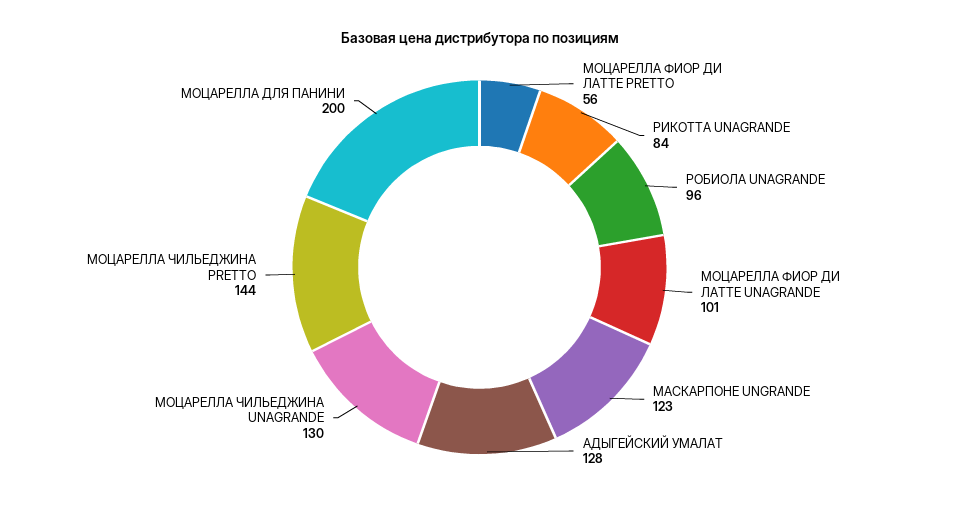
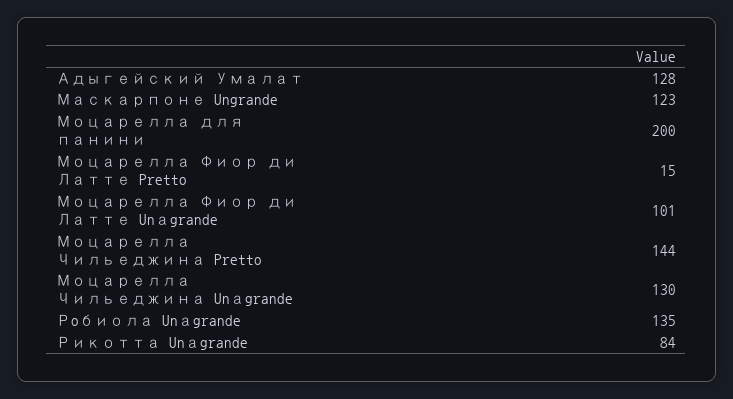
  {
-   "МОЦАРЕЛЛА ФИОР ДИ ЛАТТЕ PRETTO": 56,
+   "МОЦАРЕЛЛА ФИОР ДИ ЛАТТЕ PRETTO": 15,
    "РИКОТТА UNАGRANDE": 84,
-   "РOБИОЛА UNАGRANDE": 96,
+   "РOБИОЛА UNАGRANDE": 135,
    "МОЦАРЕЛЛА ФИОР ДИ ЛАТТЕ UNАGRANDE": 101,
    "МАСКАРПОНЕ UNGRANDE": 123,
    "АДЫГЕЙСКИЙ УМАЛАТ": 128,
    "МОЦАРЕЛЛА ЧИЛЬЕДЖИНА UNАGRANDE": 130,
    "МОЦАРЕЛЛА ЧИЛЬЕДЖИНА PRETTO": 144,
    "МОЦАРЕЛЛА ДЛЯ ПАНИНИ": 200
  }

